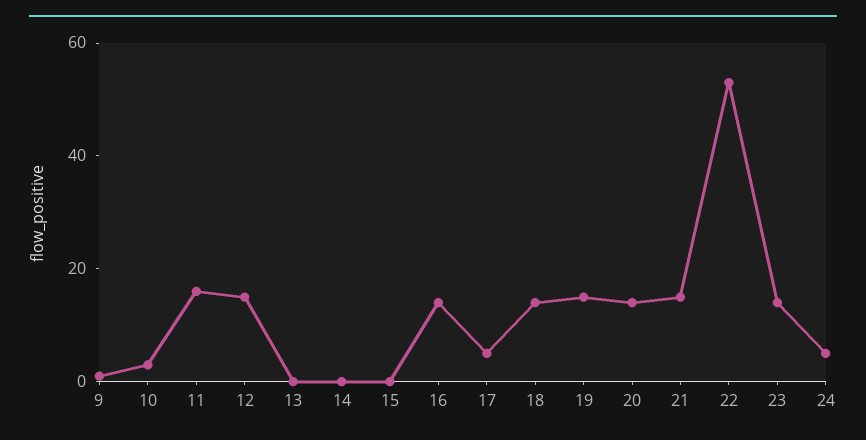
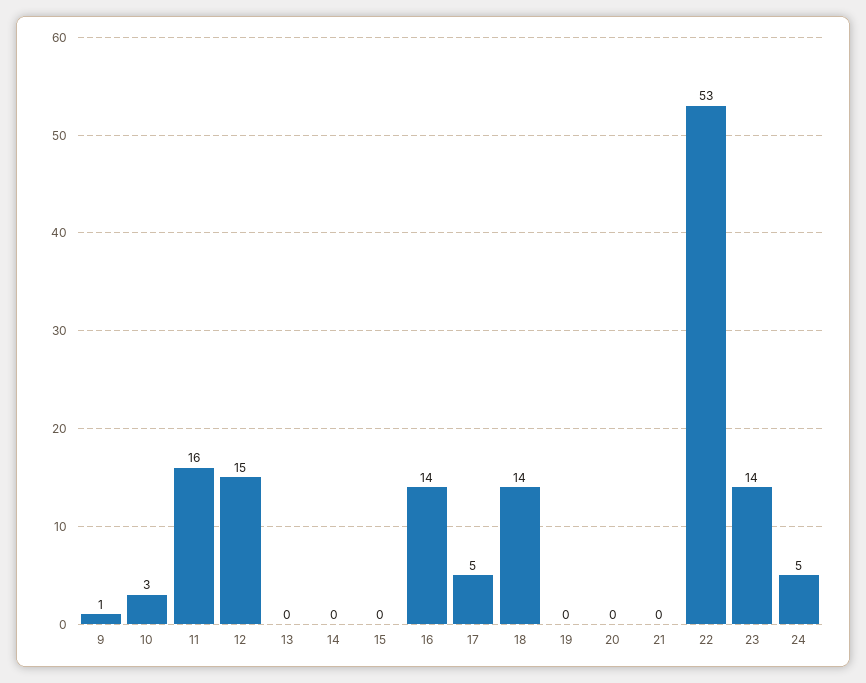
  {
    "9": 1,
    "10": 3,
    "11": 16,
    "12": 15,
    "13": 0,
    "14": 0,
    "15": 0,
    "16": 14,
    "17": 5,
    "18": 14,
-   "19": 15,
+   "19": 0,
-   "20": 15,
+   "20": 0,
-   "21": 15,
+   "21": 0,
    "22": 53,
    "23": 14,
    "24": 5
  }

